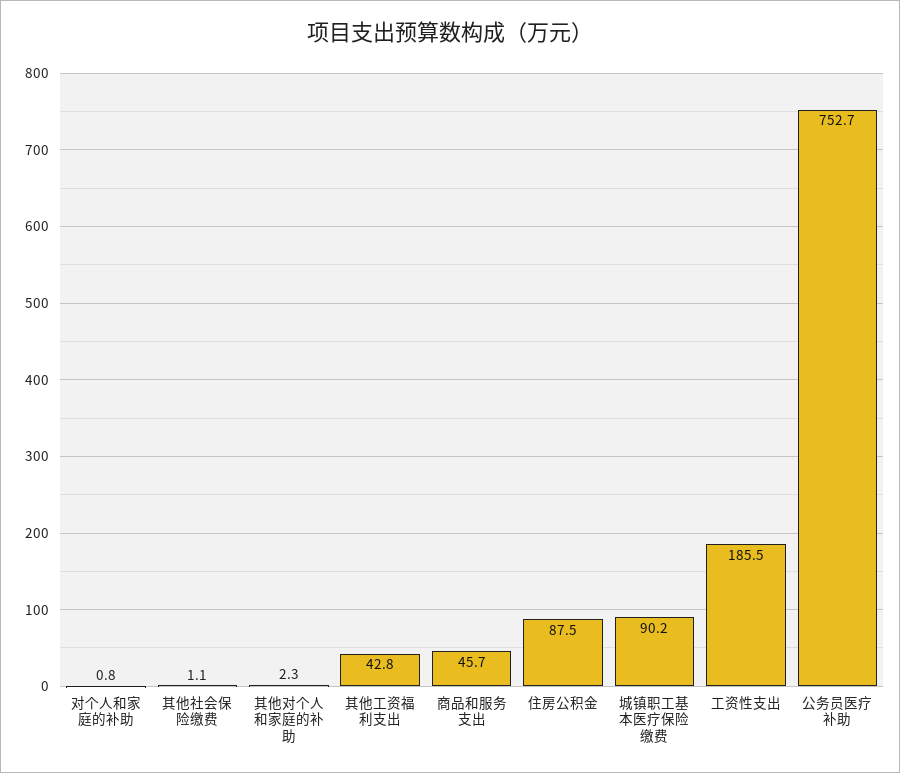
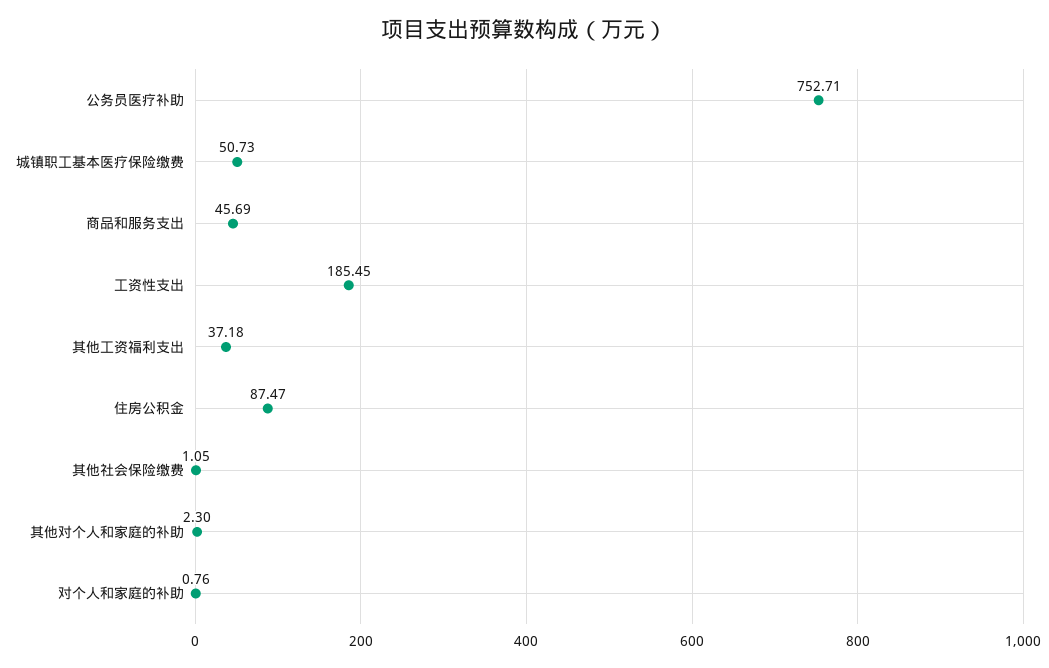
  {
    "对个人和家庭的补助": 0.76,
    "其他社会保险缴费": 1.05,
    "其他对个人和家庭的补助": 2.3,
-   "其他工资福利支出": 42.8,
+   "其他工资福利支出": 37.18,
    "商品和服务支出": 45.69,
    "住房公积金": 87.47,
-   "城镇职工基本医疗保险缴费": 90.2,
+   "城镇职工基本医疗保险缴费": 50.73,
    "工资性支出": 185.45,
    "公务员医疗补助": 752.71
  }

